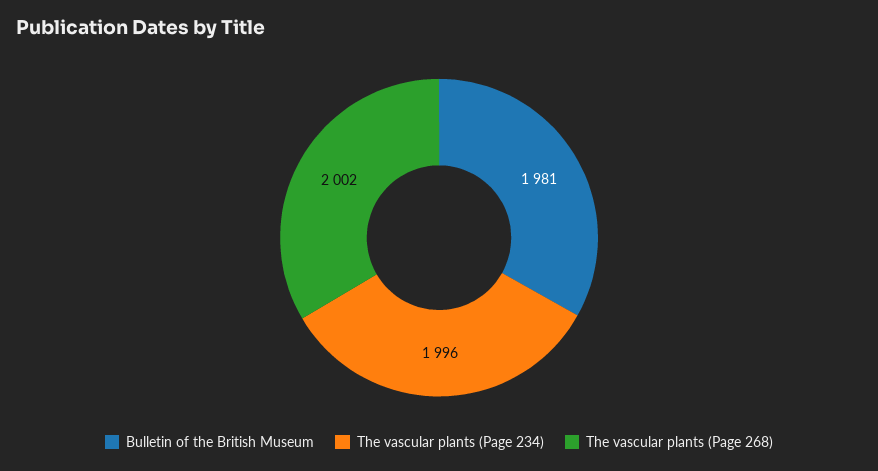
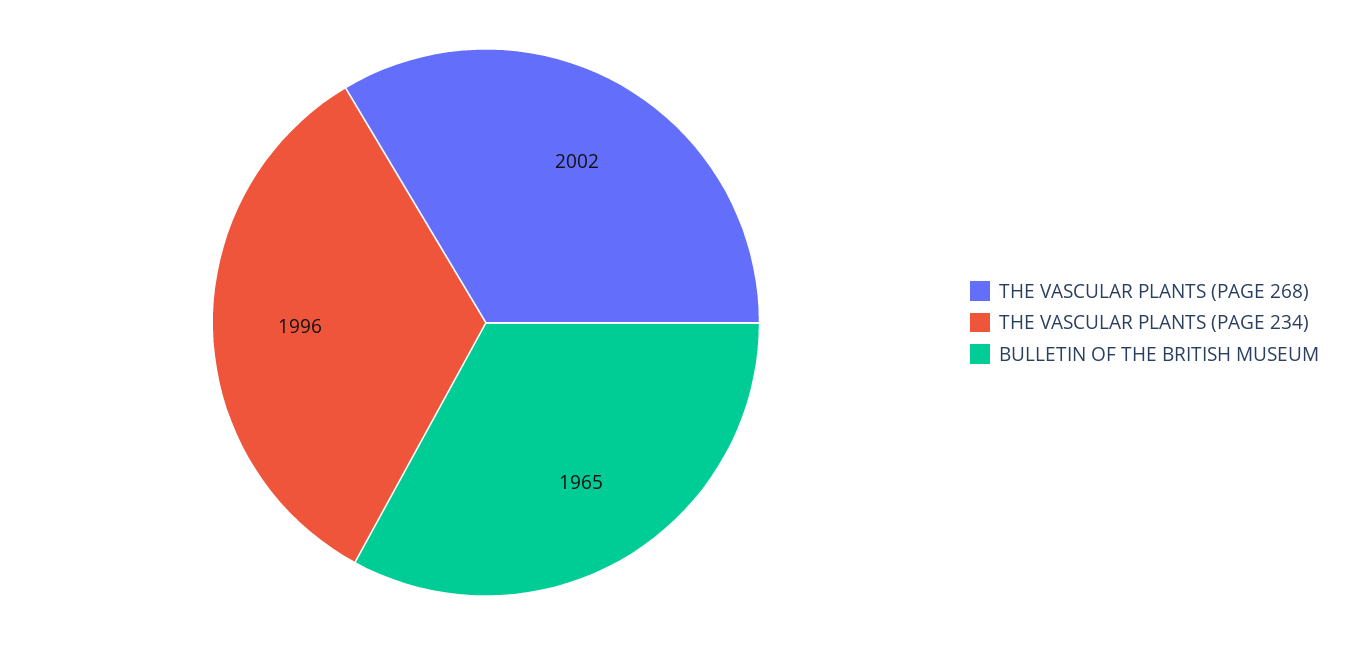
  {
-   "Bulletin of the British Museum": 1981,
+   "Bulletin of the British Museum": 1965,
    "The vascular plants (Page 234)": 1996,
    "The vascular plants (Page 268)": 2002
  }

